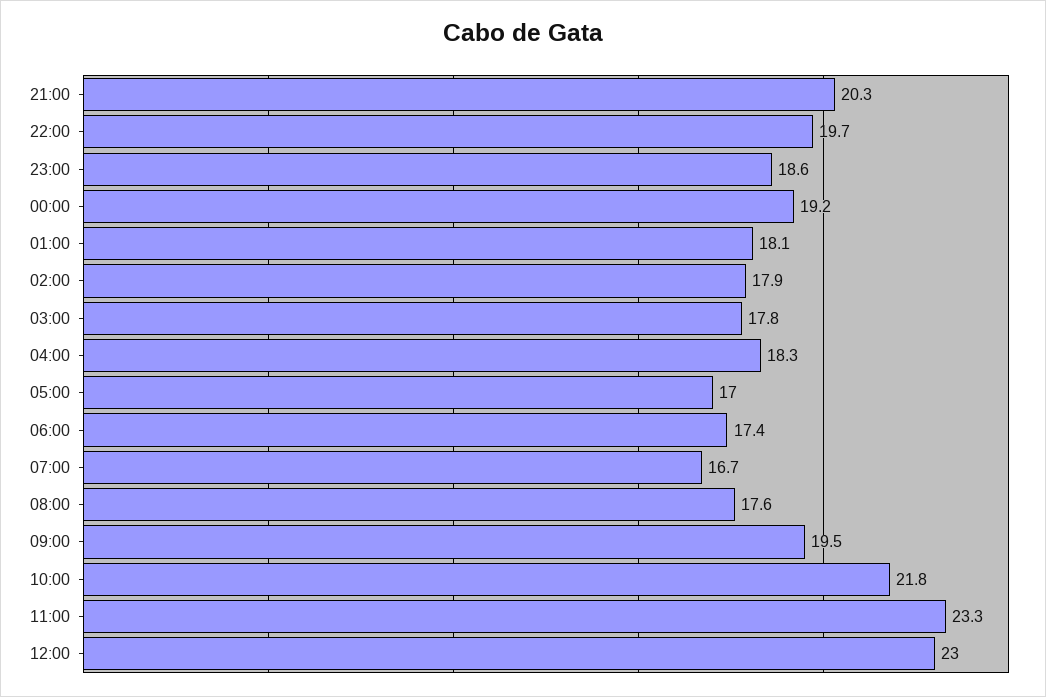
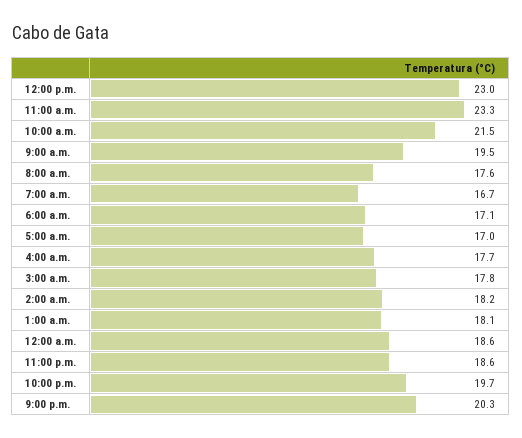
  {
    "21:00": 20.3,
    "22:00": 19.7,
    "23:00": 18.6,
-   "00:00": 19.2,
+   "00:00": 18.6,
    "01:00": 18.1,
-   "02:00": 17.9,
+   "02:00": 18.2,
    "03:00": 17.8,
-   "04:00": 18.3,
+   "04:00": 17.7,
    "05:00": 17,
-   "06:00": 17.4,
+   "06:00": 17.1,
    "07:00": 16.7,
    "08:00": 17.6,
    "09:00": 19.5,
-   "10:00": 21.8,
+   "10:00": 21.5,
    "11:00": 23.3,
    "12:00": 23
  }

